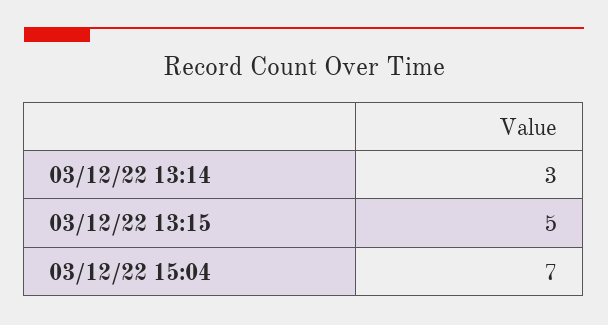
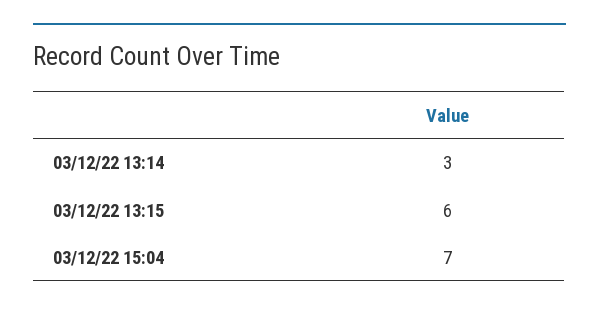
  {
    "03/12/22 13:14": 3,
-   "03/12/22 13:15": 5,
+   "03/12/22 13:15": 6,
    "03/12/22 15:04": 7
  }

